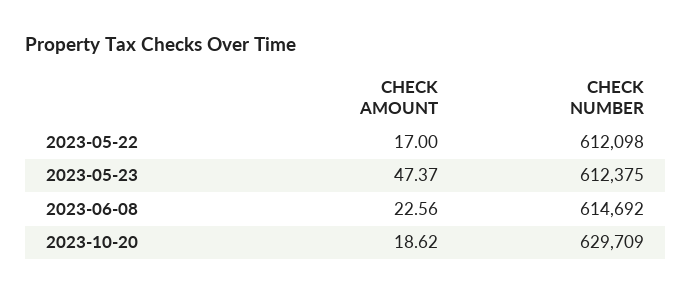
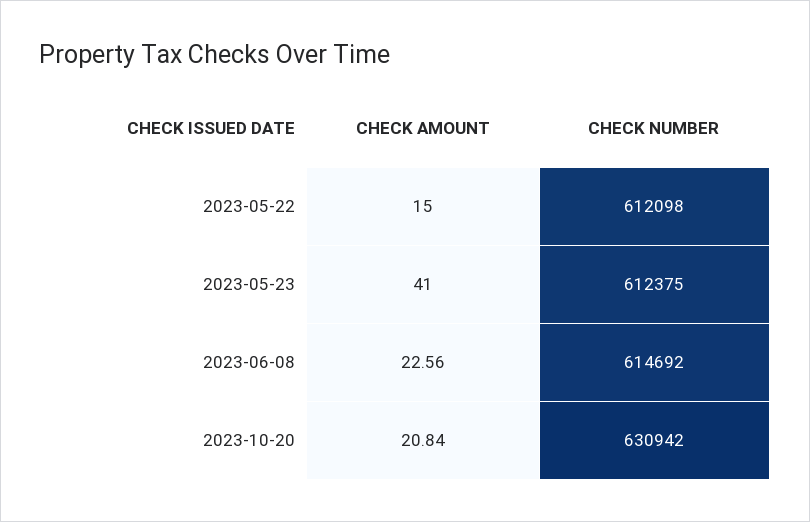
  {
    "CHECK AMOUNT": {
-     "2023-05-22": 17,
+     "2023-05-22": 15,
-     "2023-05-23": 47.37,
+     "2023-05-23": 41,
      "2023-06-08": 22.56,
-     "2023-10-20": 18.62
+     "2023-10-20": 20.84
    },
    "CHECK NUMBER": {
      "2023-05-22": 612098,
      "2023-05-23": 612375,
      "2023-06-08": 614692,
-     "2023-10-20": 629709
+     "2023-10-20": 630942
    }
  }

